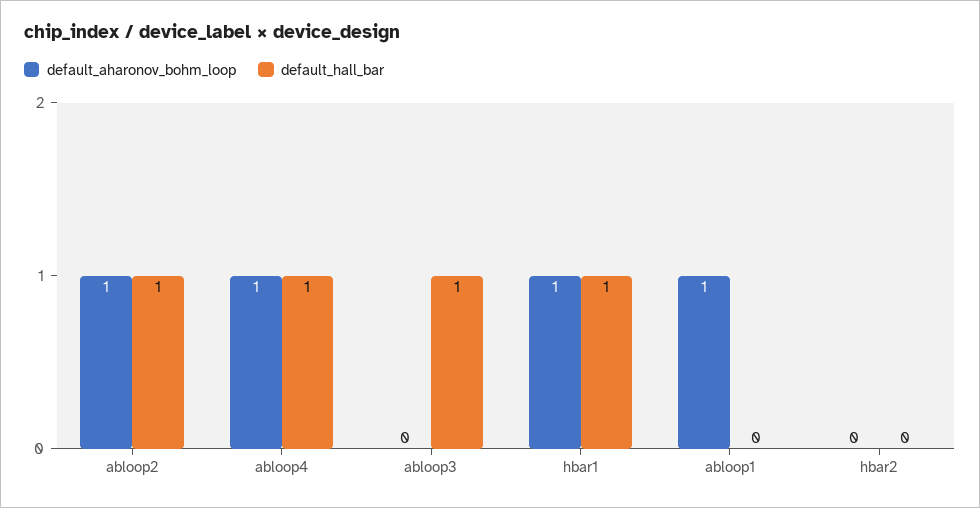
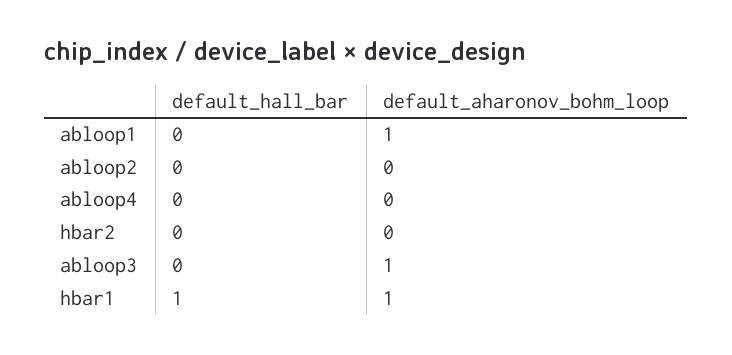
  {
    "default_aharonov_bohm_loop": {
-     "abloop2": 1,
+     "abloop2": 0,
-     "abloop4": 1,
+     "abloop4": 0,
-     "abloop3": 0,
+     "abloop3": 1,
      "hbar1": 1,
      "abloop1": 1,
      "hbar2": 0
    },
    "default_hall_bar": {
-     "abloop2": 1,
+     "abloop2": 0,
-     "abloop4": 1,
+     "abloop4": 0,
-     "abloop3": 1,
+     "abloop3": 0,
      "hbar1": 1,
      "abloop1": 0,
      "hbar2": 0
    }
  }

